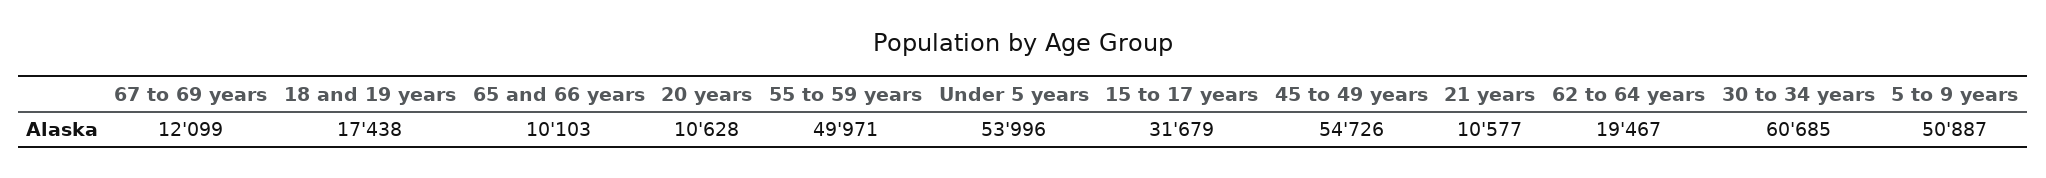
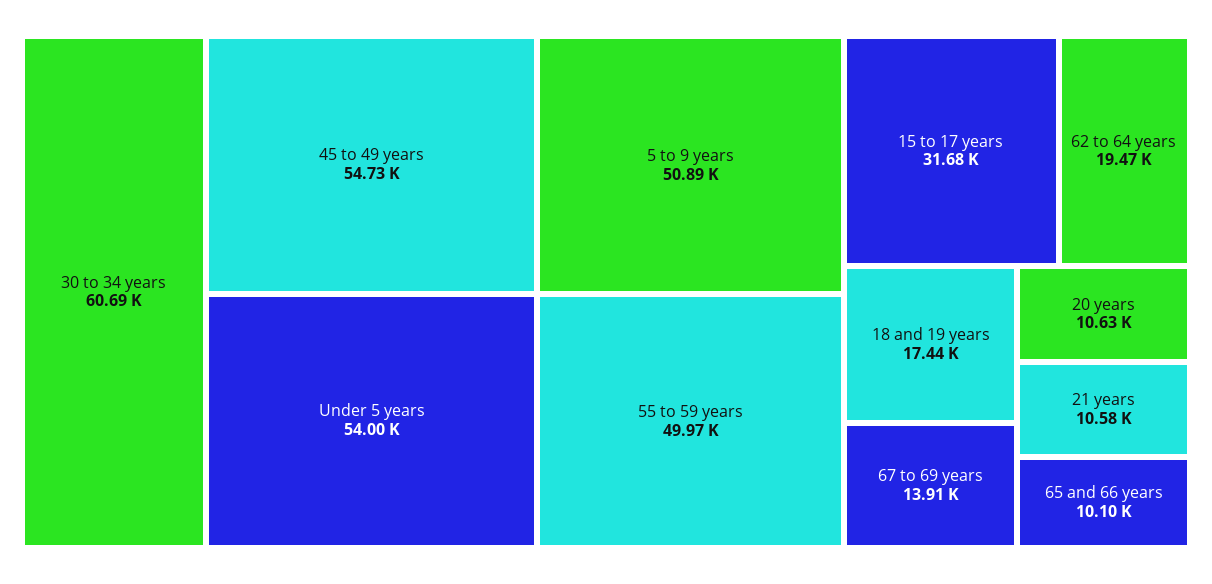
  {
-   "67 to 69 years": 12099,
+   "67 to 69 years": 13910,
    "18 and 19 years": 17438,
    "65 and 66 years": 10103,
    "20 years": 10628,
    "55 to 59 years": 49971,
    "Under 5 years": 53996,
    "15 to 17 years": 31679,
    "45 to 49 years": 54726,
    "21 years": 10577,
    "62 to 64 years": 19467,
    "30 to 34 years": 60685,
    "5 to 9 years": 50887
  }

